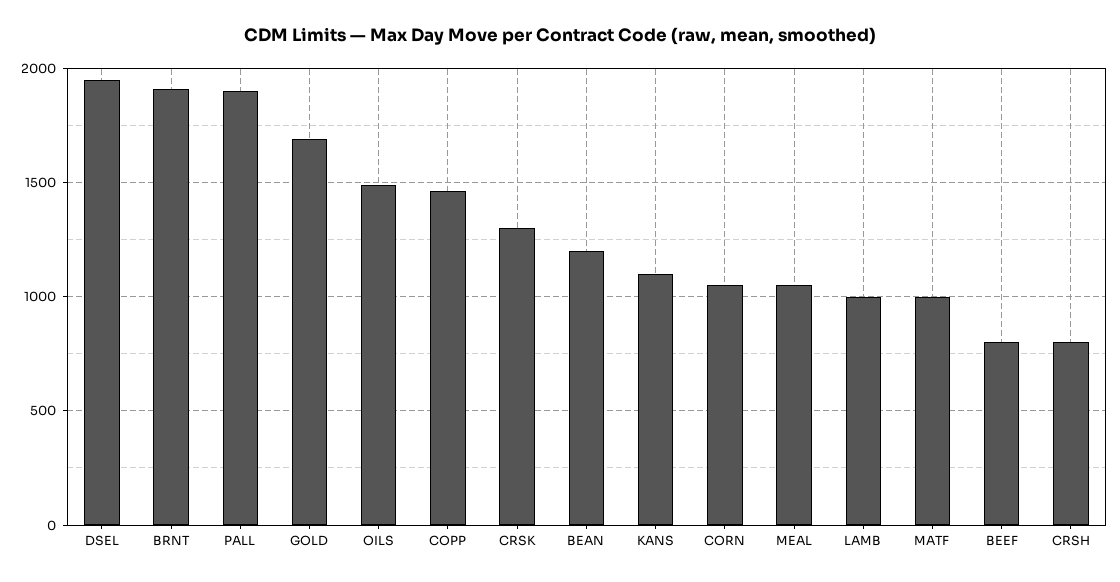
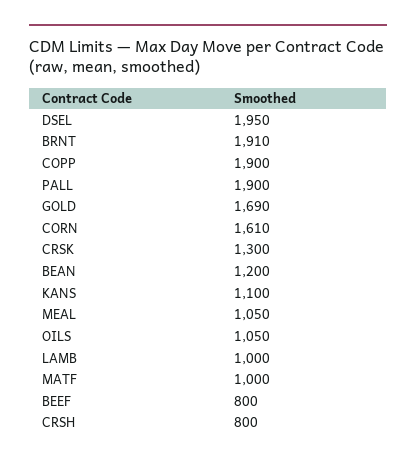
  {
    "DSEL": 1950,
    "BRNT": 1910,
    "PALL": 1900,
    "GOLD": 1690,
-   "OILS": 1500,
+   "OILS": 1050,
-   "COPP": 1450,
+   "COPP": 1900,
    "CRSK": 1300,
    "BEAN": 1200,
    "KANS": 1100,
-   "CORN": 1050,
+   "CORN": 1610,
    "MEAL": 1050,
    "LAMB": 1000,
    "MATF": 1000,
    "BEEF": 800,
    "CRSH": 800
  }

